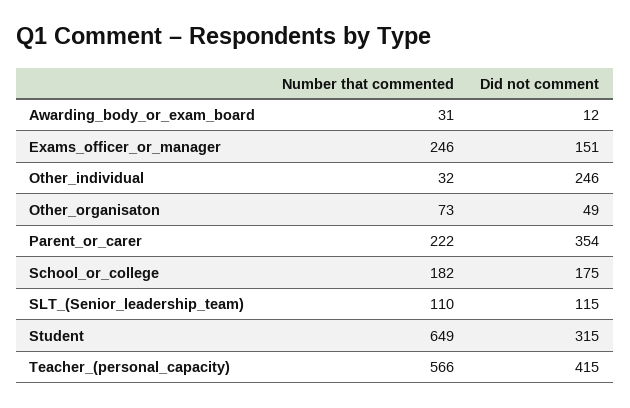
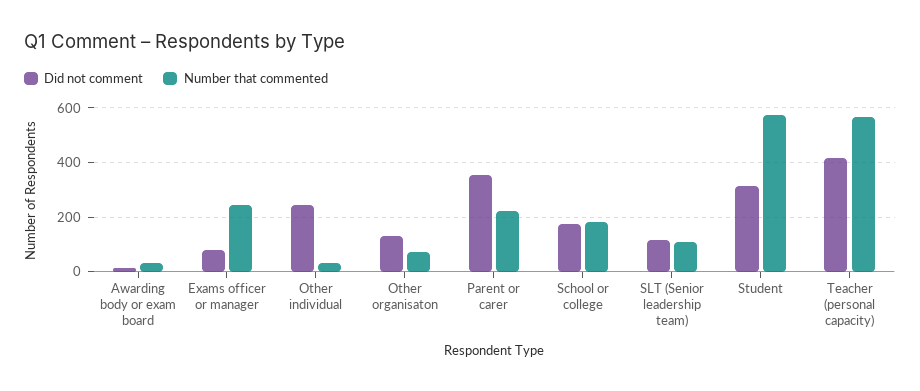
  {
    "Number that commented": {
      "Awarding_body_or_exam_board": 31,
      "Exams_officer_or_manager": 246,
      "Other_individual": 32,
      "Other_organisaton": 73,
      "Parent_or_carer": 222,
      "School_or_college": 182,
      "SLT_(Senior_leadership_team)": 110,
-     "Student": 649,
+     "Student": 575,
      "Teacher_(personal_capacity)": 566
    },
    "Did not comment": {
      "Awarding_body_or_exam_board": 12,
-     "Exams_officer_or_manager": 151,
+     "Exams_officer_or_manager": 75,
      "Other_individual": 246,
-     "Other_organisaton": 49,
+     "Other_organisaton": 125,
      "Parent_or_carer": 354,
      "School_or_college": 175,
      "SLT_(Senior_leadership_team)": 115,
      "Student": 315,
      "Teacher_(personal_capacity)": 415
    }
  }

